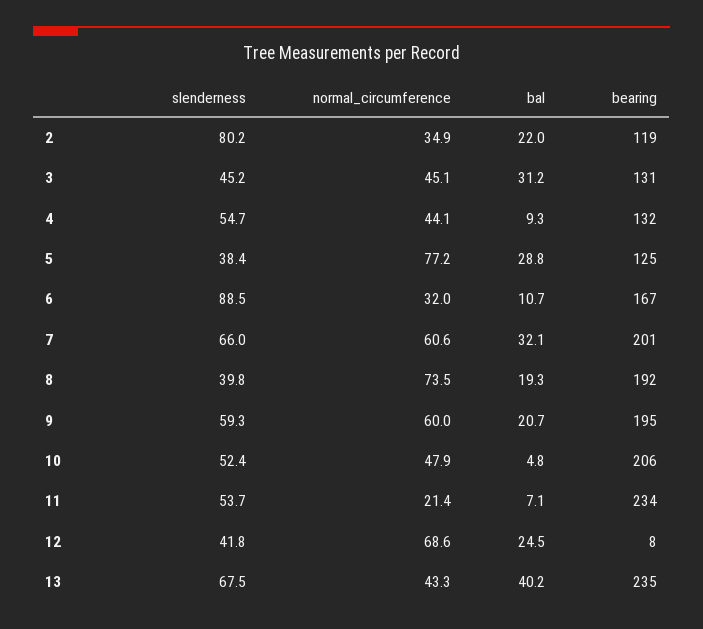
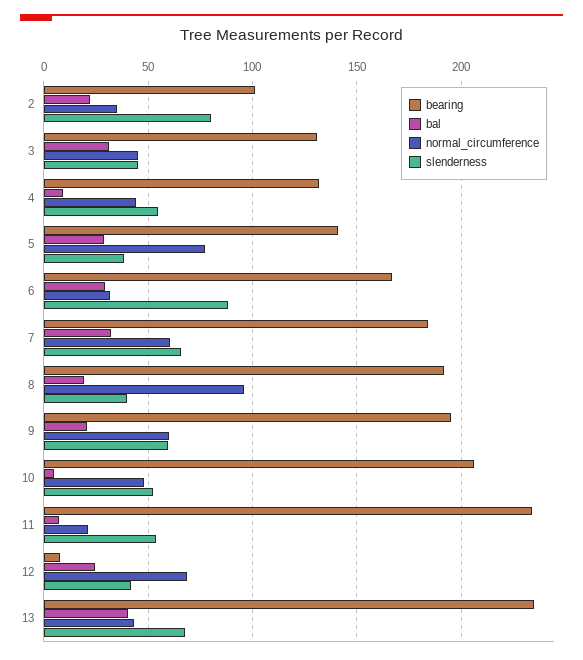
  {
    "slenderness": {
      "2": 80.2,
      "3": 45.2,
      "4": 54.7,
      "5": 38.4,
      "6": 88.5,
      "7": 66,
      "8": 39.8,
      "9": 59.3,
      "10": 52.4,
      "11": 53.7,
      "12": 41.8,
      "13": 67.5
    },
    "normal_circumference": {
      "2": 34.9,
      "3": 45.1,
      "4": 44.1,
      "5": 77.2,
      "6": 32,
      "7": 60.6,
-     "8": 73.5,
+     "8": 95,
      "9": 60,
      "10": 47.9,
      "11": 21.4,
      "12": 68.6,
      "13": 43.3
    },
    "bal": {
      "2": 22,
      "3": 31.2,
      "4": 9.3,
      "5": 28.8,
-     "6": 10.7,
+     "6": 30,
      "7": 32.1,
      "8": 19.3,
      "9": 20.7,
      "10": 4.8,
      "11": 7.1,
      "12": 24.5,
      "13": 40.2
    },
    "bearing": {
-     "2": 119,
+     "2": 100,
      "3": 131,
      "4": 132,
-     "5": 125,
+     "5": 140,
      "6": 167,
-     "7": 201,
+     "7": 185,
      "8": 192,
      "9": 195,
      "10": 206,
      "11": 234,
      "12": 8,
      "13": 235
    }
  }

